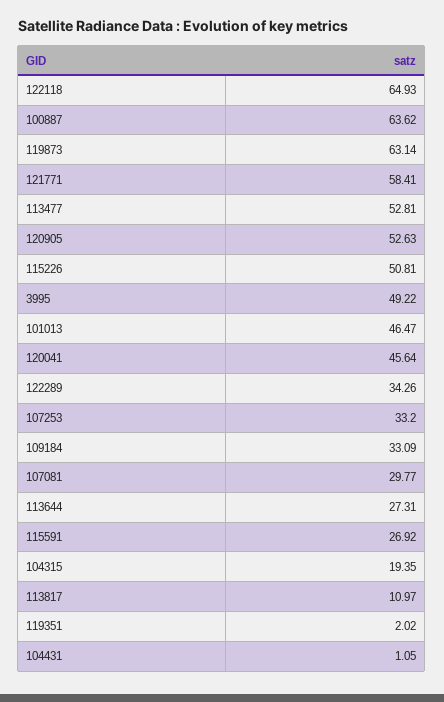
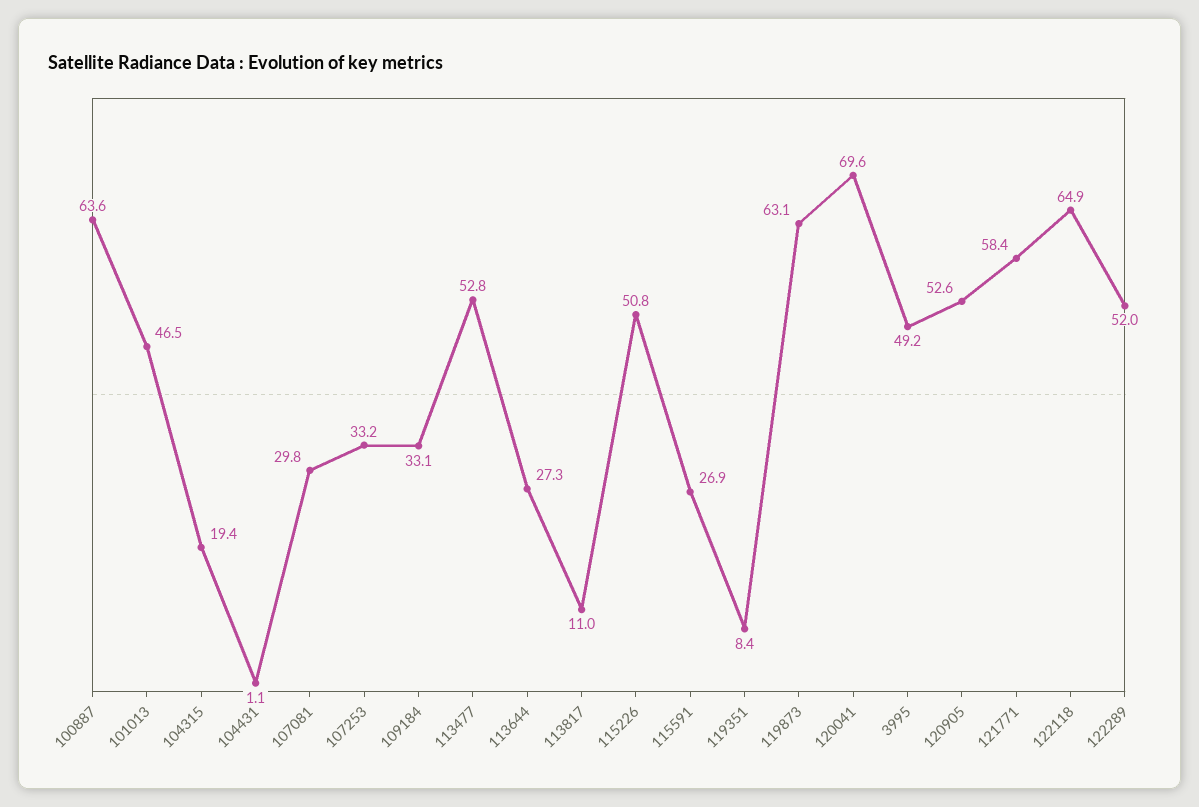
  {
    "122118": 64.93,
    "100887": 63.62,
    "119873": 63.14,
    "121771": 58.41,
    "113477": 52.81,
    "120905": 52.63,
    "115226": 50.81,
    "3995": 49.22,
    "101013": 46.47,
-   "120041": 45.64,
+   "120041": 69.6,
-   "122289": 34.26,
+   "122289": 52,
    "107253": 33.2,
    "109184": 33.09,
    "107081": 29.77,
    "113644": 27.31,
    "115591": 26.92,
    "104315": 19.35,
    "113817": 10.97,
-   "119351": 2.02,
+   "119351": 8.4,
    "104431": 1.05
  }

